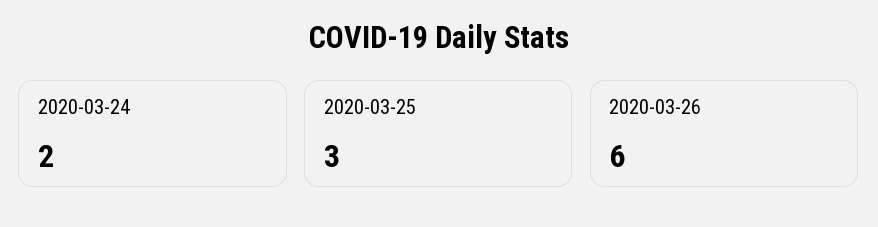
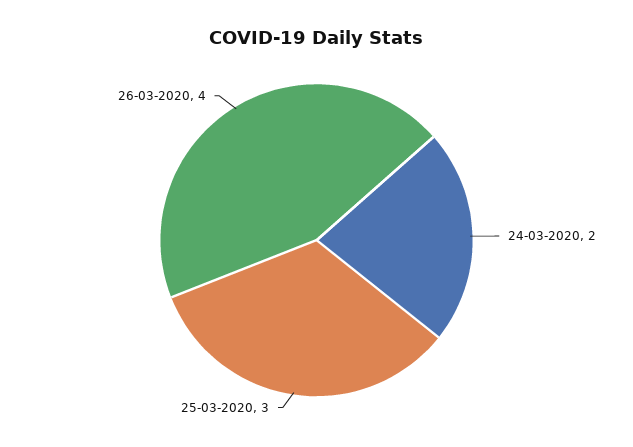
  {
    "2020-03-24": 2,
    "2020-03-25": 3,
-   "2020-03-26": 6
+   "2020-03-26": 4
  }

